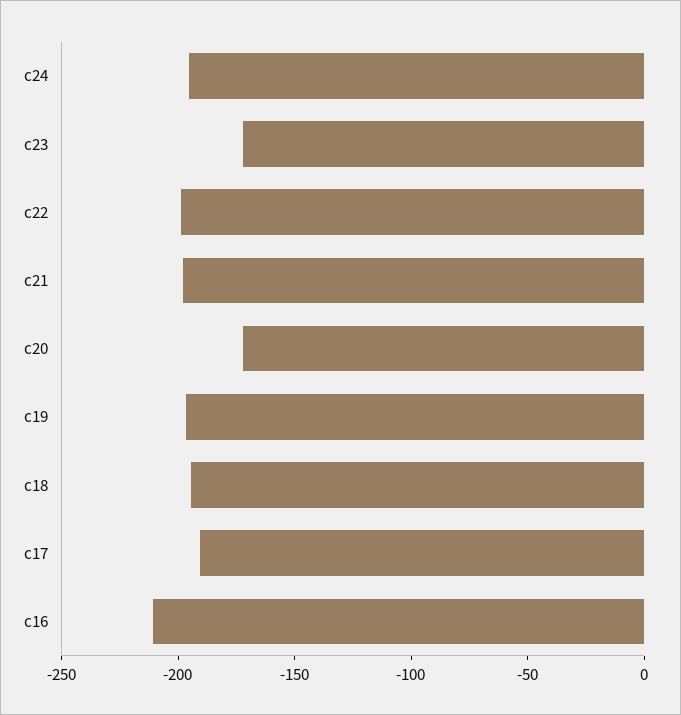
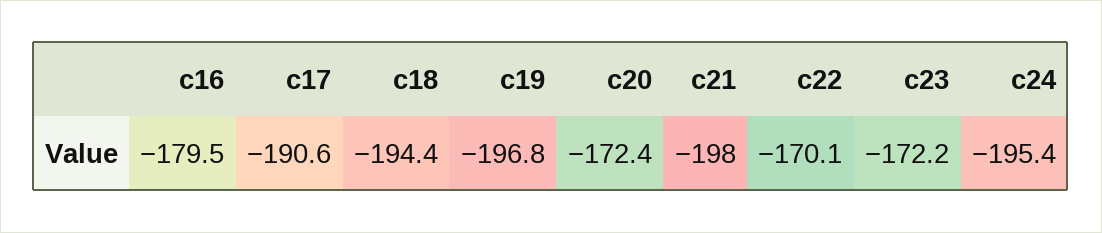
  {
    "c24": -195.4,
    "c23": -172.2,
-   "c22": -200,
+   "c22": -170.1,
    "c21": -198,
    "c20": -172.4,
    "c19": -196.8,
    "c18": -194.4,
    "c17": -190.6,
-   "c16": -210
+   "c16": -179.5
  }

